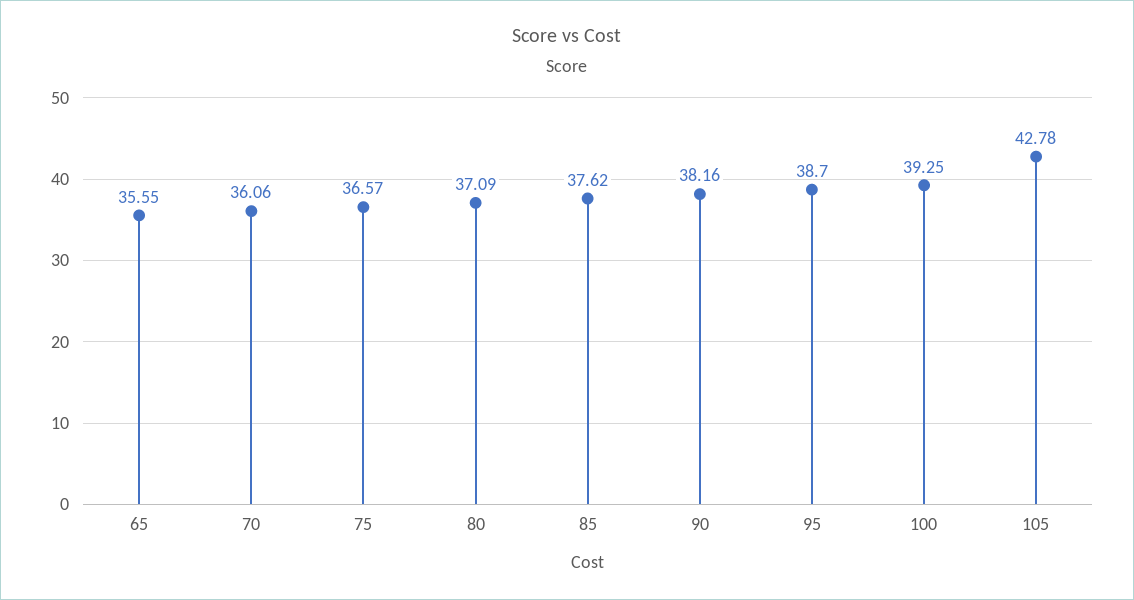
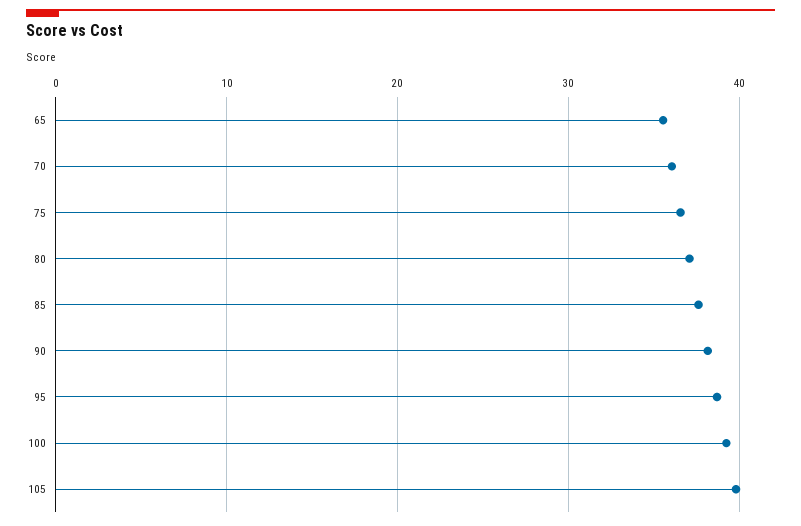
  {
    "65": 35.55,
    "70": 36.06,
    "75": 36.57,
    "80": 37.09,
    "85": 37.62,
    "90": 38.16,
    "95": 38.7,
    "100": 39.25,
-   "105": 42.78
+   "105": 40
  }

